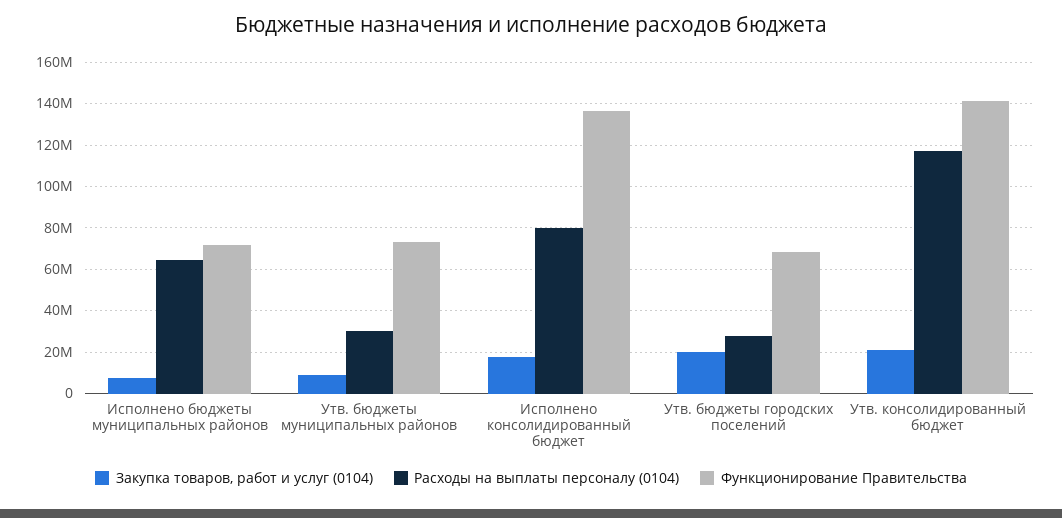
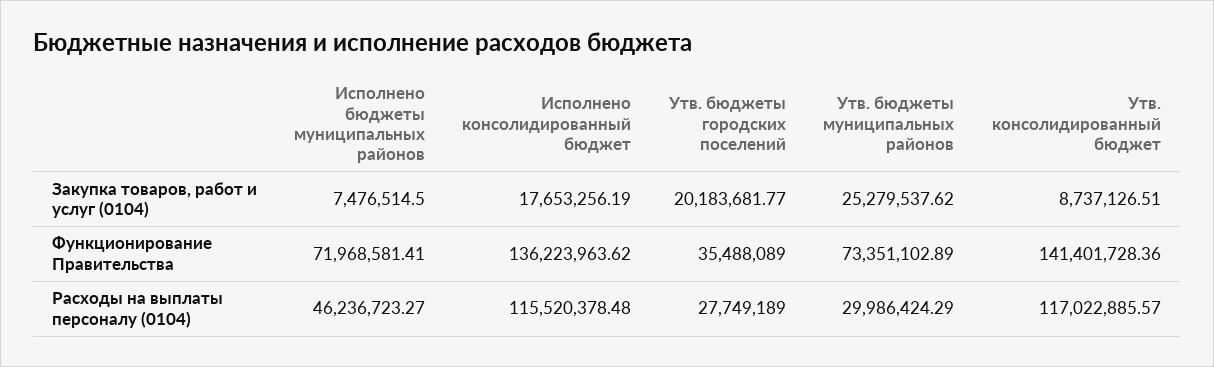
  {
    "Закупка товаров, работ и услуг (0104)": {
      "Исполнено бюджеты муниципальных районов": 7476514.5,
-     "Утв. бюджеты муниципальных районов": 10000000,
+     "Утв. бюджеты муниципальных районов": 25279537.62,
      "Исполнено консолидированный бюджет": 17653256.19,
      "Утв. бюджеты городских поселений": 20183681.77,
-     "Утв. консолидированный бюджет": 20000000
+     "Утв. консолидированный бюджет": 8737126.51
    },
    "Расходы на выплаты персоналу (0104)": {
-     "Исполнено бюджеты муниципальных районов": 65000000,
+     "Исполнено бюджеты муниципальных районов": 46236723.27,
      "Утв. бюджеты муниципальных районов": 29986424.29,
-     "Исполнено консолидированный бюджет": 80000000,
+     "Исполнено консолидированный бюджет": 115520378.48,
      "Утв. бюджеты городских поселений": 27749189,
      "Утв. консолидированный бюджет": 117022885.57
    },
    "Функционирование Правительства": {
      "Исполнено бюджеты муниципальных районов": 71968581.41,
      "Утв. бюджеты муниципальных районов": 73351102.89,
      "Исполнено консолидированный бюджет": 136223963.62,
-     "Утв. бюджеты городских поселений": 70000000,
+     "Утв. бюджеты городских поселений": 35488089,
      "Утв. консолидированный бюджет": 141401728.36
    }
  }

